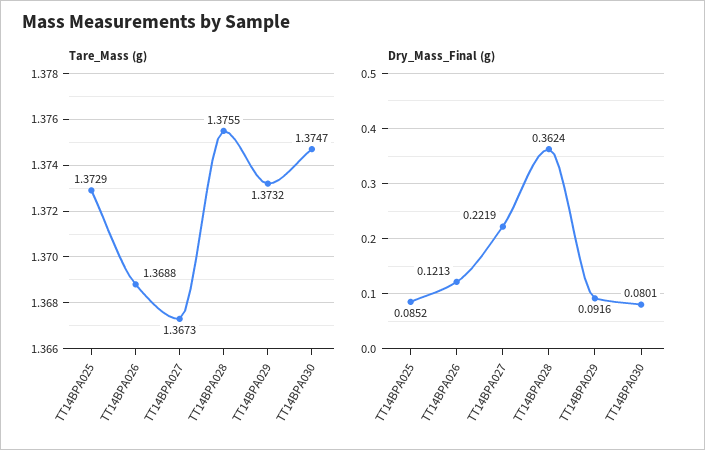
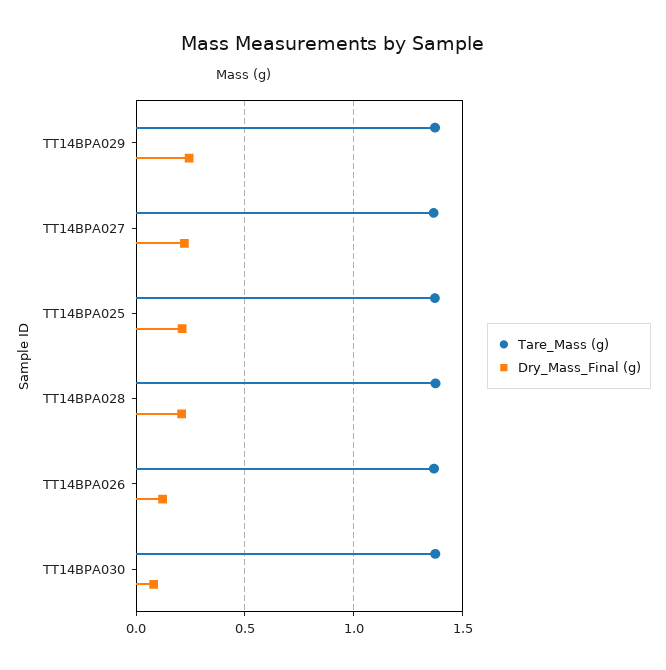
  {
    "Tare_Mass (g)": {
      "TT14BPA025": 1.3729,
      "TT14BPA026": 1.3688,
      "TT14BPA027": 1.3673,
      "TT14BPA028": 1.3755,
      "TT14BPA029": 1.3732,
      "TT14BPA030": 1.3747
    },
    "Dry_Mass_Final (g)": {
-     "TT14BPA025": 0.0852,
+     "TT14BPA025": 0.2,
      "TT14BPA026": 0.1213,
      "TT14BPA027": 0.2219,
-     "TT14BPA028": 0.3624,
+     "TT14BPA028": 0.2,
-     "TT14BPA029": 0.0916,
+     "TT14BPA029": 0.25,
      "TT14BPA030": 0.0801
    }
  }

